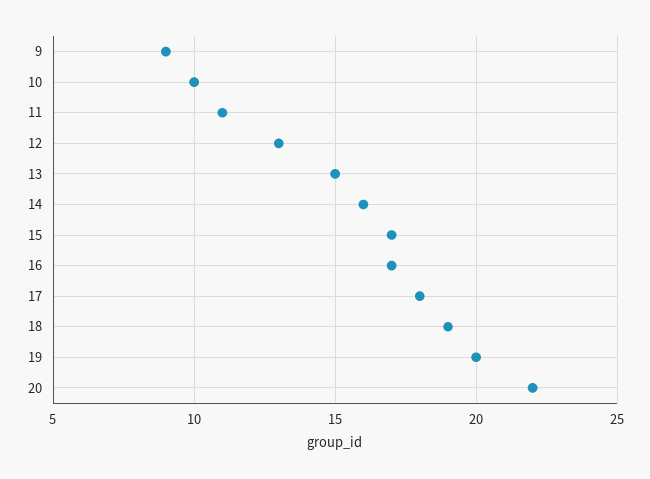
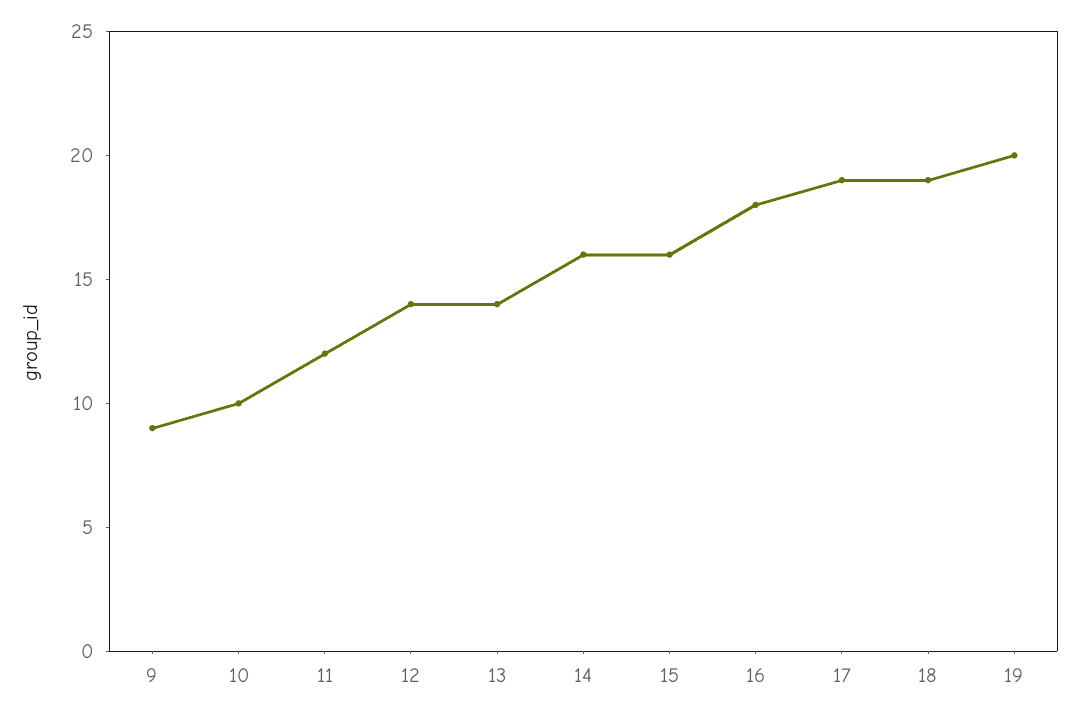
  {
    "9": 9,
    "10": 10,
-   "11": 11,
+   "11": 12,
-   "12": 13,
+   "12": 14,
-   "13": 15,
+   "13": 14,
    "14": 16,
-   "15": 17,
+   "15": 16,
-   "16": 17,
+   "16": 18,
-   "17": 18,
+   "17": 19,
    "18": 19,
-   "19": 20,
+   "19": 20
-   "20": 22
  }

